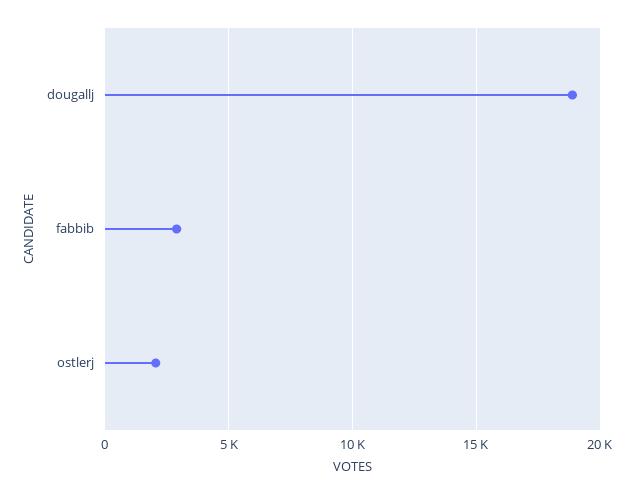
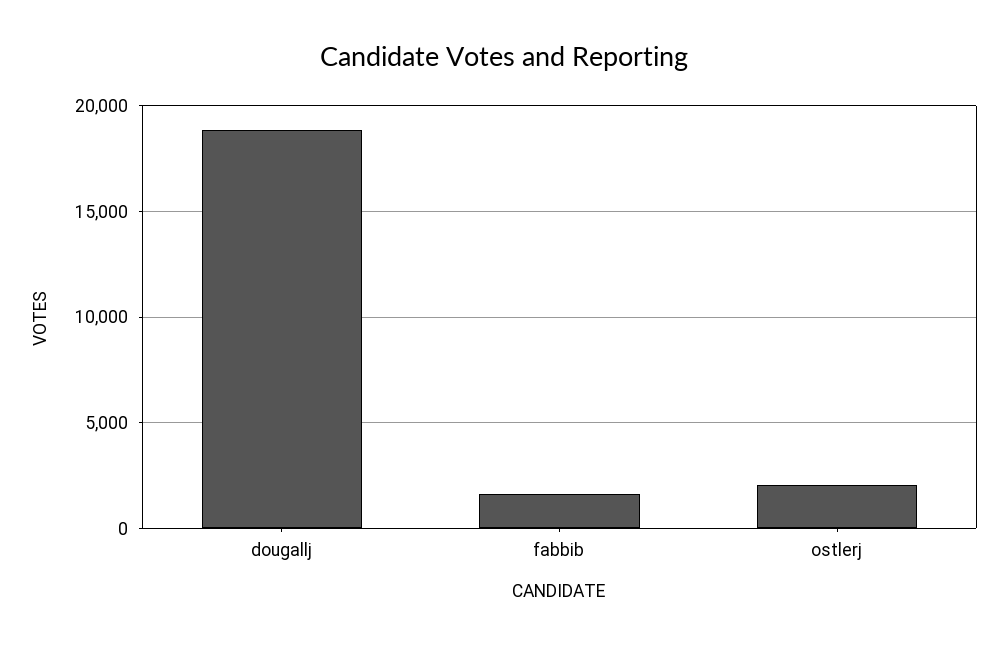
  {
    "dougallj": 19000,
-   "fabbib": 3000,
+   "fabbib": 1500,
    "ostlerj": 2000
  }

